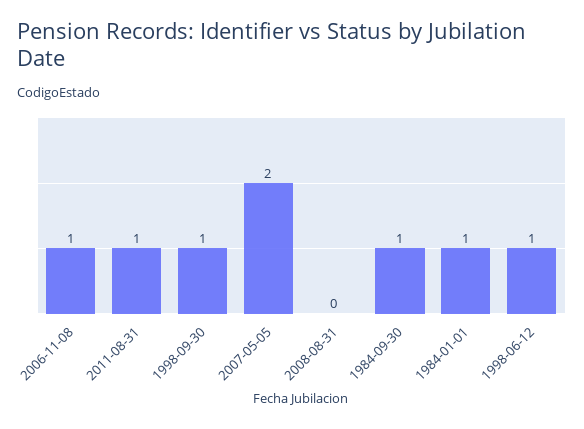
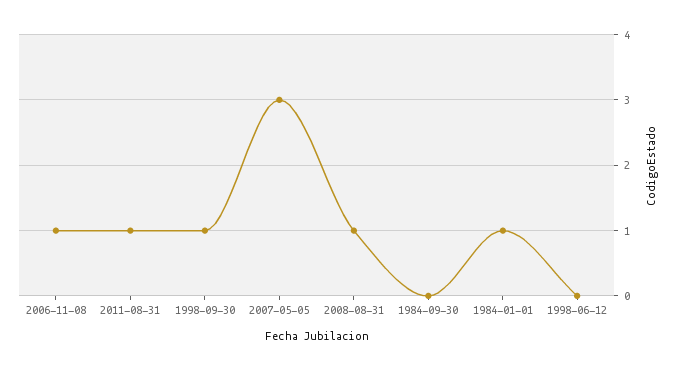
  {
    "2006-11-08": 1,
    "2011-08-31": 1,
    "1998-09-30": 1,
-   "2007-05-05": 2,
+   "2007-05-05": 3,
-   "2008-08-31": 0,
+   "2008-08-31": 1,
-   "1984-09-30": 1,
+   "1984-09-30": 0,
    "1984-01-01": 1,
-   "1998-06-12": 1
+   "1998-06-12": 0
  }

